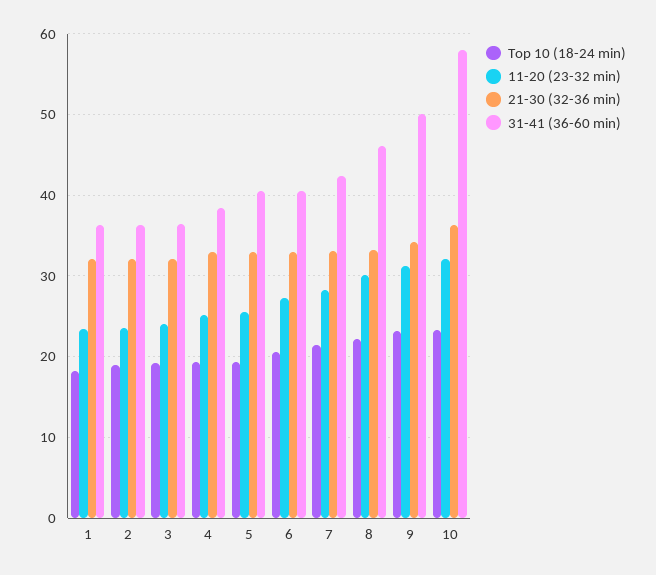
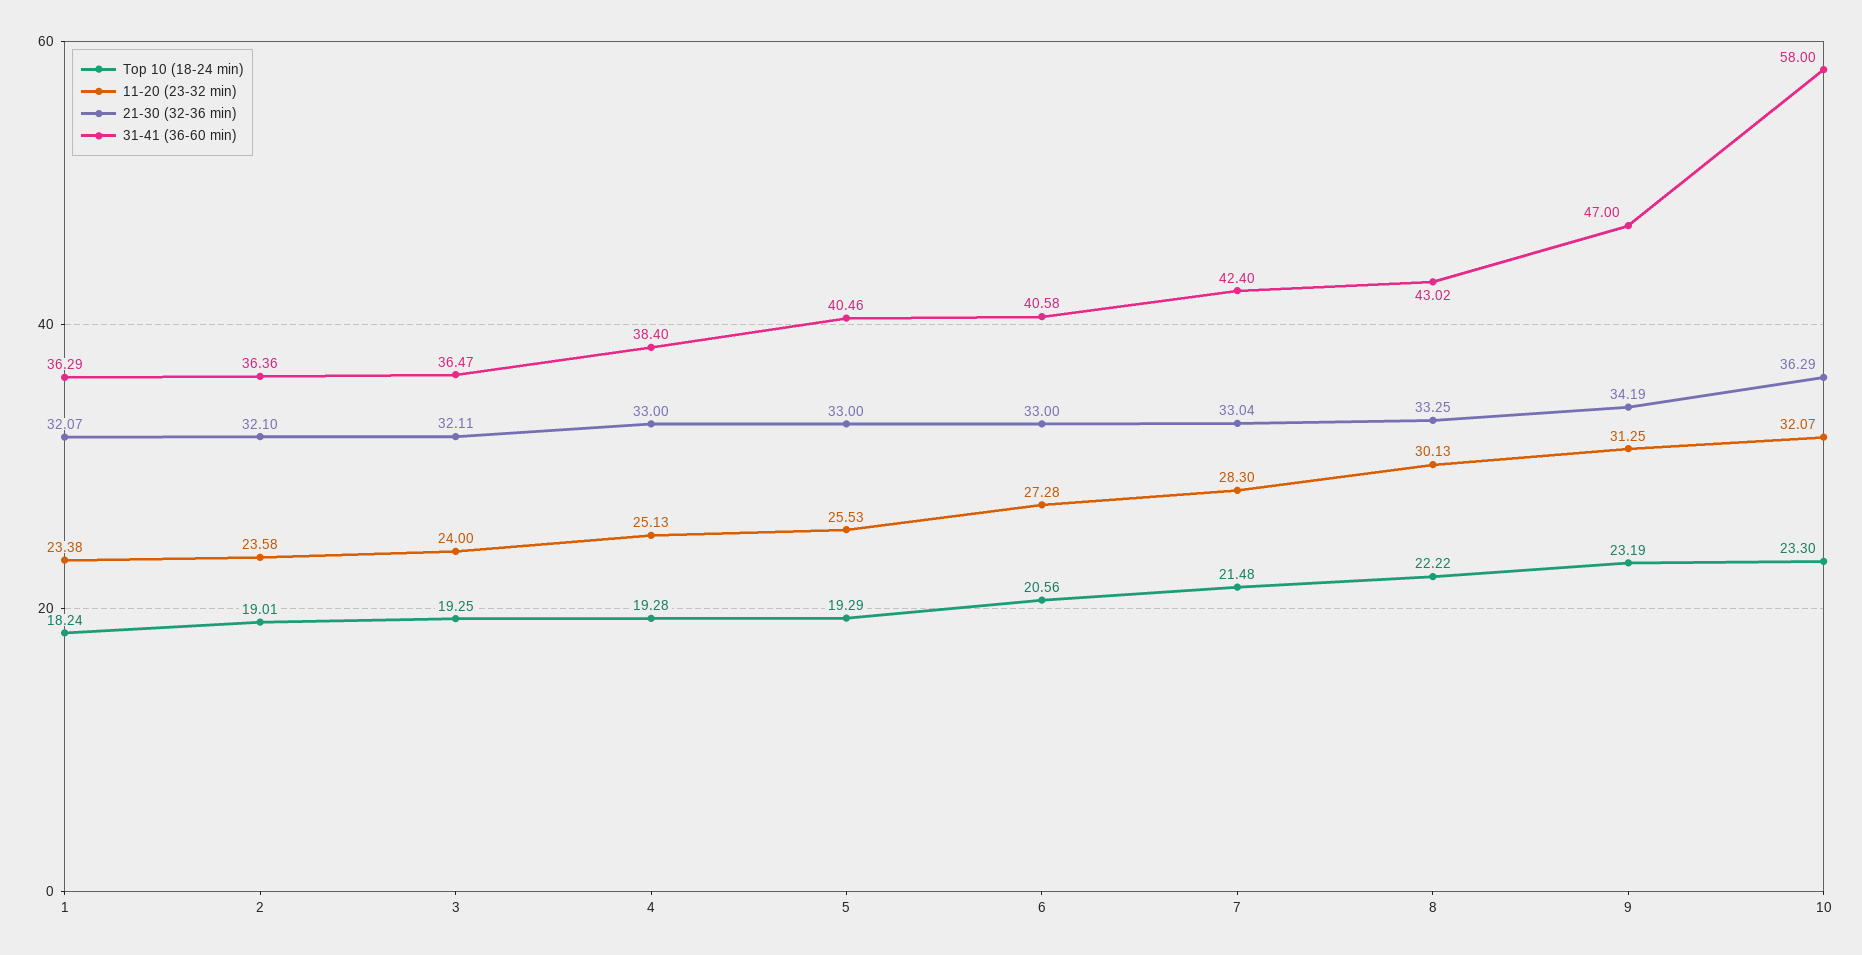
  {
    "Top 10 (18-24 min)": {
      "1": 18.24,
      "2": 19.01,
      "3": 19.25,
      "4": 19.28,
      "5": 19.29,
      "6": 20.56,
      "7": 21.48,
      "8": 22.22,
      "9": 23.19,
      "10": 23.3
    },
    "11-20 (23-32 min)": {
      "1": 23.38,
      "2": 23.58,
      "3": 24,
      "4": 25.13,
      "5": 25.53,
      "6": 27.28,
      "7": 28.3,
      "8": 30.13,
      "9": 31.25,
      "10": 32.07
    },
    "21-30 (32-36 min)": {
      "1": 32.07,
      "2": 32.1,
      "3": 32.11,
      "4": 33,
      "5": 33,
      "6": 33,
      "7": 33.04,
      "8": 33.25,
      "9": 34.19,
      "10": 36.29
    },
    "31-41 (36-60 min)": {
      "1": 36.29,
      "2": 36.36,
      "3": 36.47,
      "4": 38.4,
      "5": 40.46,
      "6": 40.58,
      "7": 42.4,
-     "8": 46,
+     "8": 43.02,
-     "9": 50,
+     "9": 47,
      "10": 58
    }
  }

